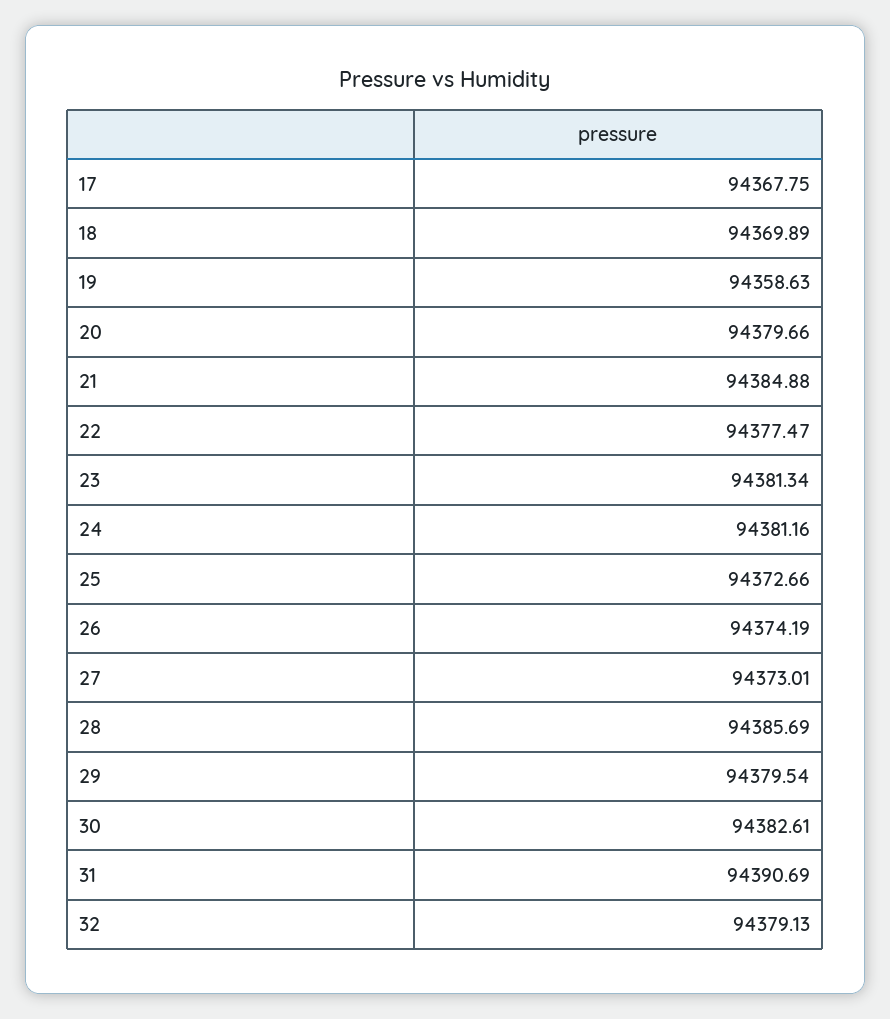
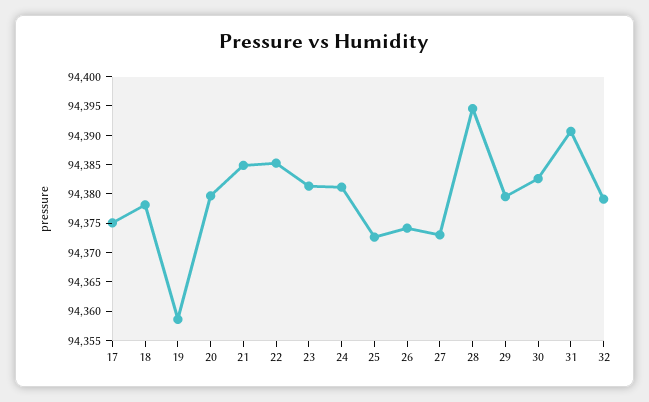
  {
-   "17": 94367.75,
+   "17": 94375,
-   "18": 94369.89,
+   "18": 94377.5,
    "19": 94358.63,
    "20": 94379.66,
    "21": 94384.88,
-   "22": 94377.47,
+   "22": 94385,
    "23": 94381.34,
    "24": 94381.16,
    "25": 94372.66,
    "26": 94374.19,
    "27": 94373.01,
-   "28": 94385.69,
+   "28": 94395,
    "29": 94379.54,
    "30": 94382.61,
    "31": 94390.69,
    "32": 94379.13
  }

